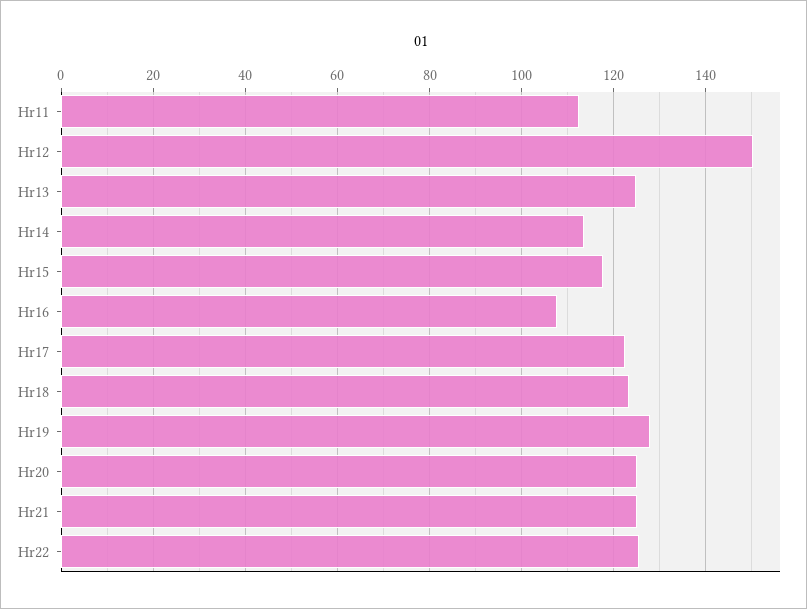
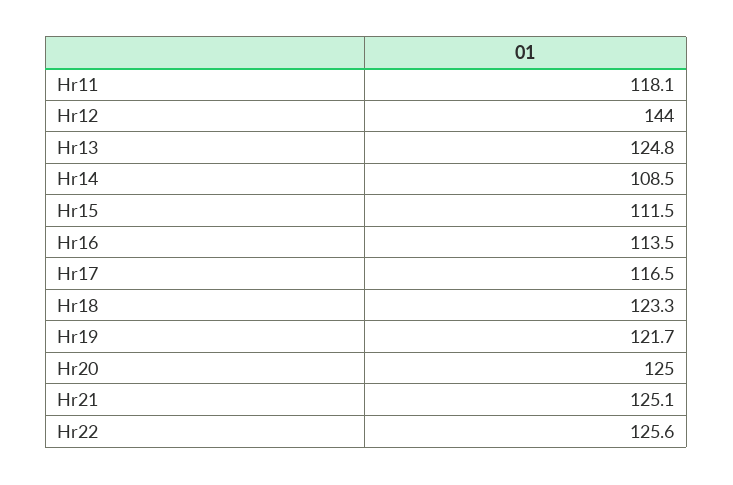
  {
-   "Hr11": 112,
+   "Hr11": 118.1,
-   "Hr12": 150,
+   "Hr12": 144,
    "Hr13": 124.8,
-   "Hr14": 114,
+   "Hr14": 108.5,
-   "Hr15": 118,
+   "Hr15": 111.5,
-   "Hr16": 108,
+   "Hr16": 113.5,
-   "Hr17": 122,
+   "Hr17": 116.5,
    "Hr18": 123.3,
-   "Hr19": 128,
+   "Hr19": 121.7,
    "Hr20": 125,
    "Hr21": 125.1,
    "Hr22": 125.6
  }

